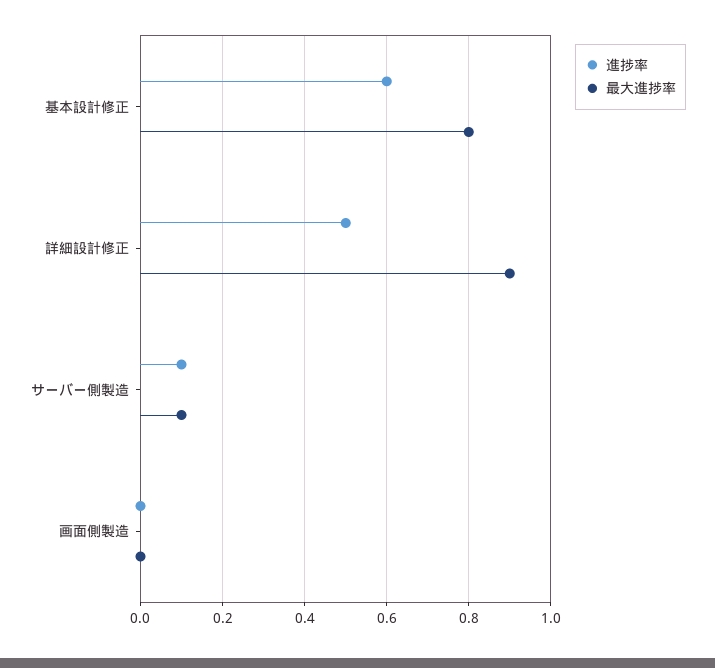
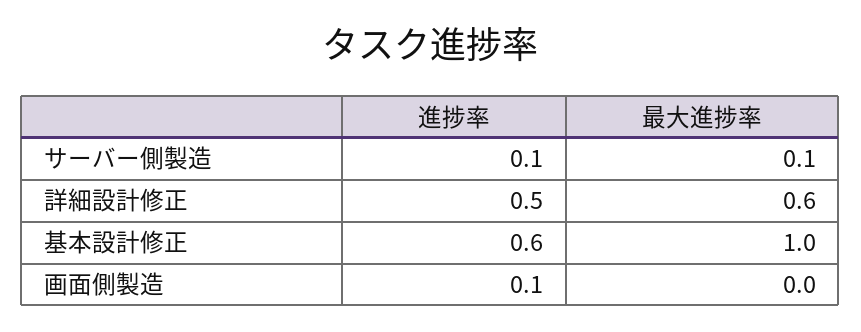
  {
    "進捗率": {
      "基本設計修正": 0.6,
      "詳細設計修正": 0.5,
      "サーバー側製造": 0.1,
-     "画面側製造": 0
+     "画面側製造": 0.1
    },
    "最大進捗率": {
-     "基本設計修正": 0.8,
+     "基本設計修正": 1,
-     "詳細設計修正": 0.9,
+     "詳細設計修正": 0.6,
      "サーバー側製造": 0.1,
      "画面側製造": 0
    }
  }

